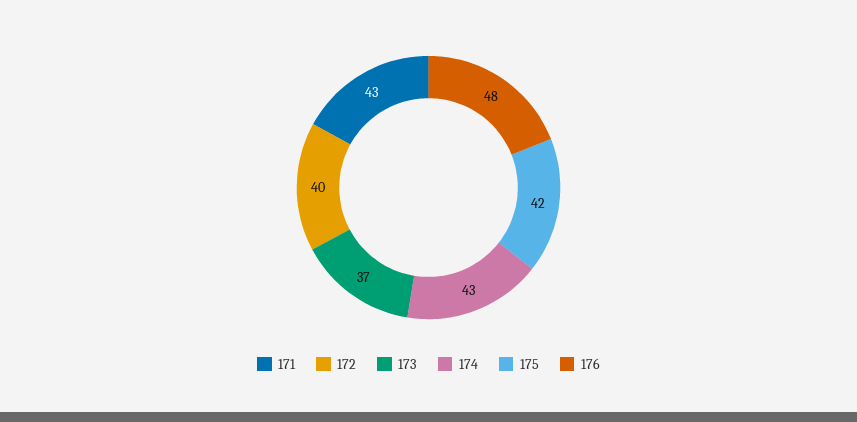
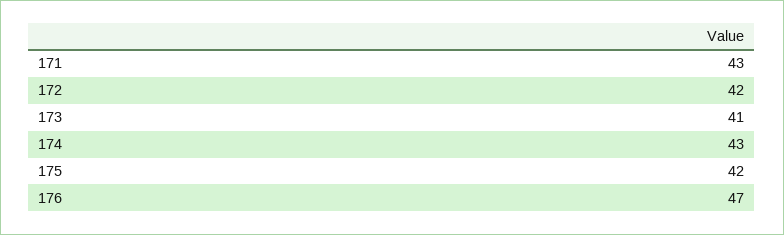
  {
    "171": 43,
-   "172": 40,
+   "172": 42,
-   "173": 37,
+   "173": 41,
    "174": 43,
    "175": 42,
-   "176": 48
+   "176": 47
  }

